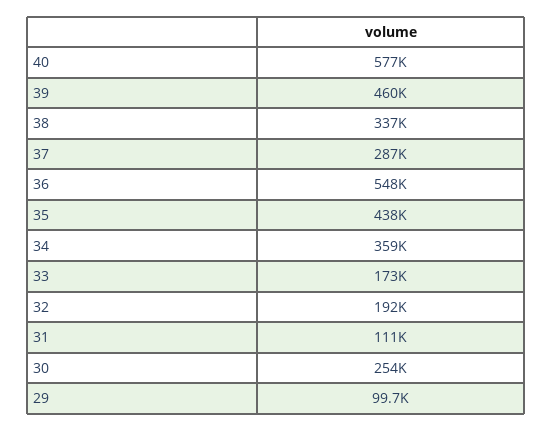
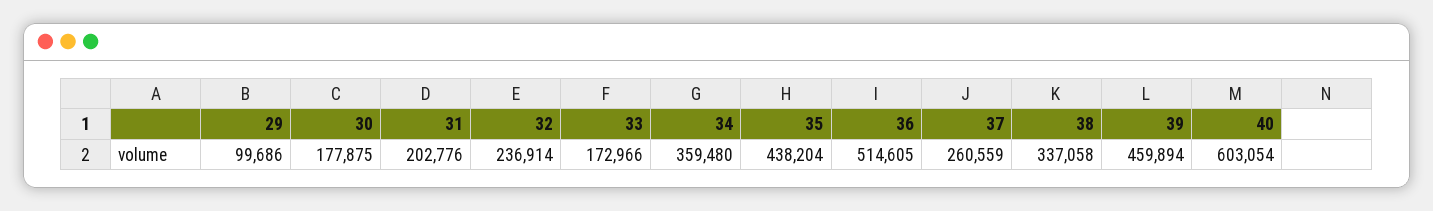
  {
-   "40": 577000,
+   "40": 603054,
    "39": 459894,
    "38": 337058,
-   "37": 287000,
+   "37": 260559,
-   "36": 548000,
+   "36": 514605,
    "35": 438204,
    "34": 359480,
    "33": 172966,
-   "32": 192000,
+   "32": 236914,
-   "31": 111000,
+   "31": 202776,
-   "30": 254000,
+   "30": 177875,
    "29": 99686
  }

